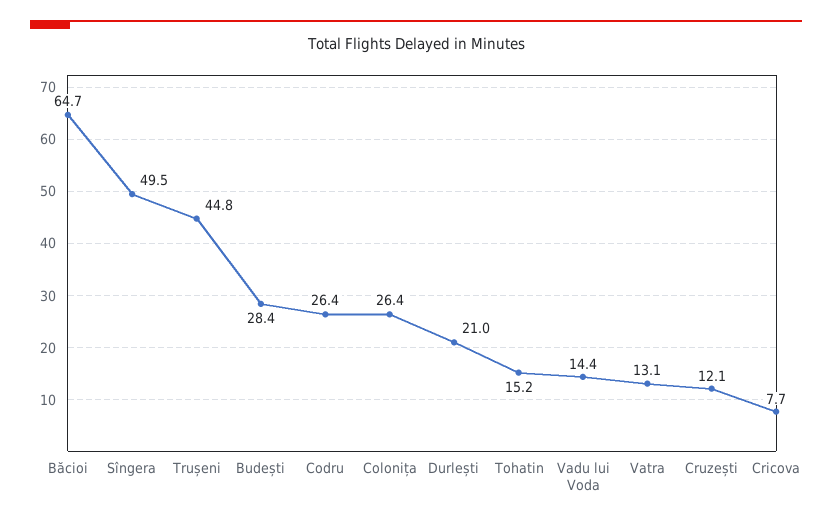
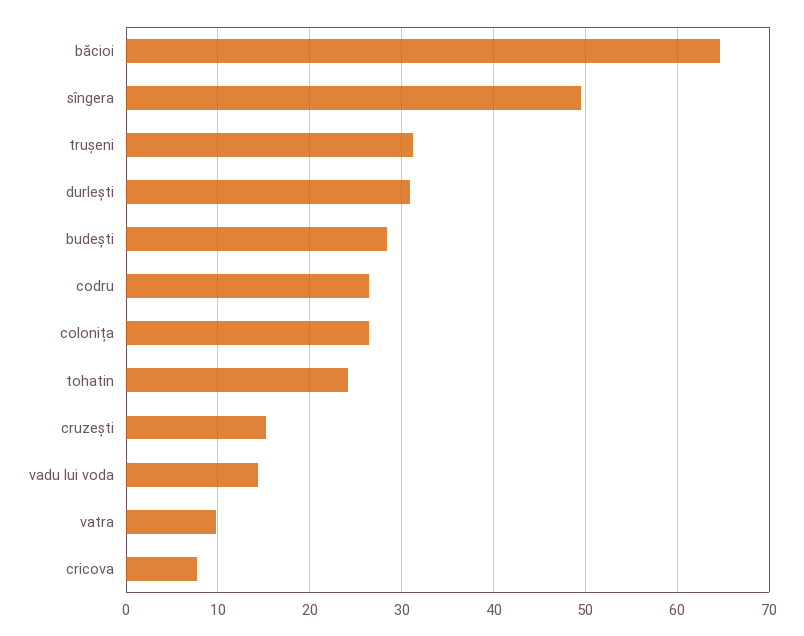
  {
    "Băcioi": 64.7,
    "Sîngera": 49.5,
-   "Trușeni": 44.8,
+   "Trușeni": 31,
    "Budești": 28.4,
    "Codru": 26.4,
    "Colonița": 26.4,
-   "Durlești": 21,
+   "Durlești": 31,
-   "Tohatin": 15.2,
+   "Tohatin": 24,
    "Vadu lui Voda": 14.4,
-   "Vatra": 13.1,
+   "Vatra": 10,
-   "Cruzești": 12.1,
+   "Cruzești": 15,
    "Cricova": 7.7
  }

